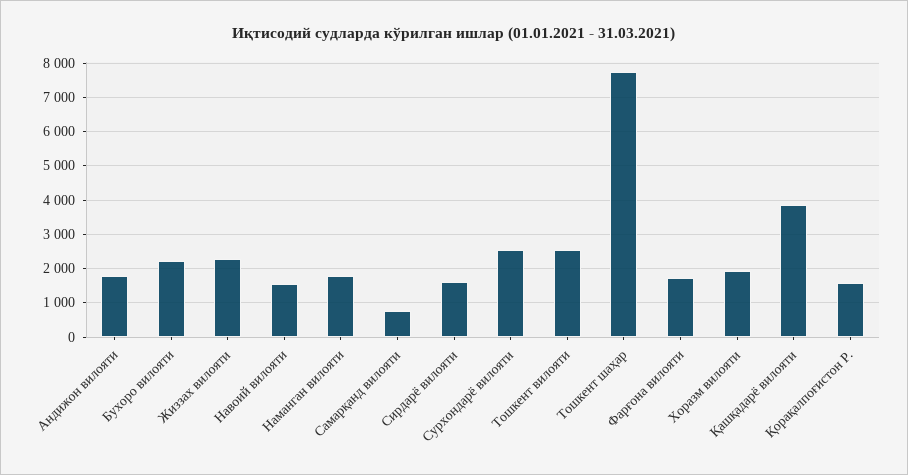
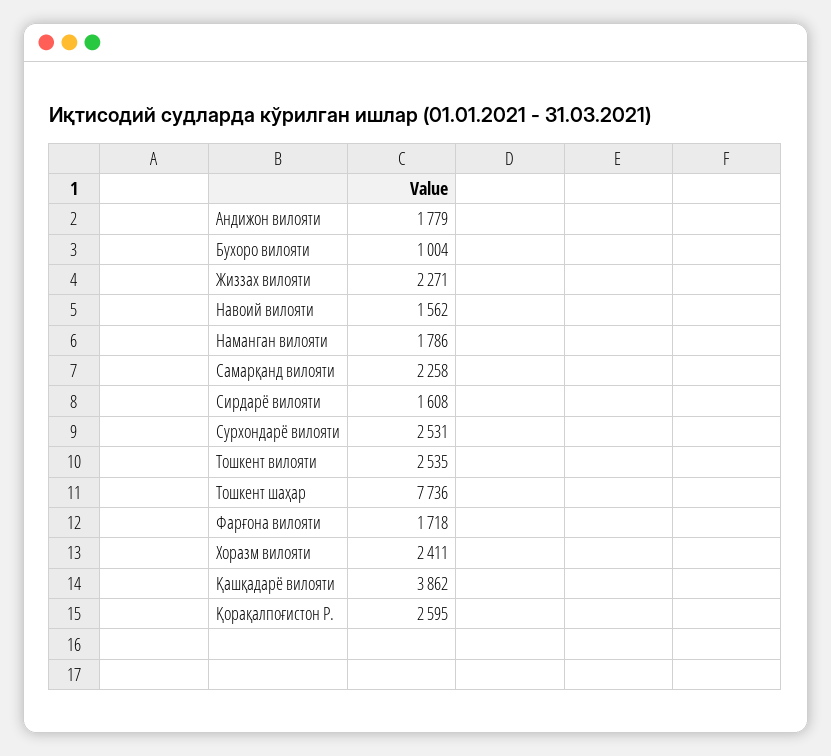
  {
    "Андижон вилояти": 1779,
-   "Бухоро вилояти": 2200,
+   "Бухоро вилояти": 1004,
    "Жиззах вилояти": 2271,
    "Навоий вилояти": 1562,
    "Наманган вилояти": 1786,
-   "Самарқанд вилояти": 800,
+   "Самарқанд вилояти": 2258,
    "Сирдарё вилояти": 1608,
    "Сурхондарё вилояти": 2531,
    "Тошкент вилояти": 2535,
    "Тошкент шаҳар": 7736,
    "Фарғона вилояти": 1718,
-   "Хоразм вилояти": 2000,
+   "Хоразм вилояти": 2411,
    "Қашқадарё вилояти": 3862,
-   "Қорақалпоғистон Р.": 1600
+   "Қорақалпоғистон Р.": 2595
  }

